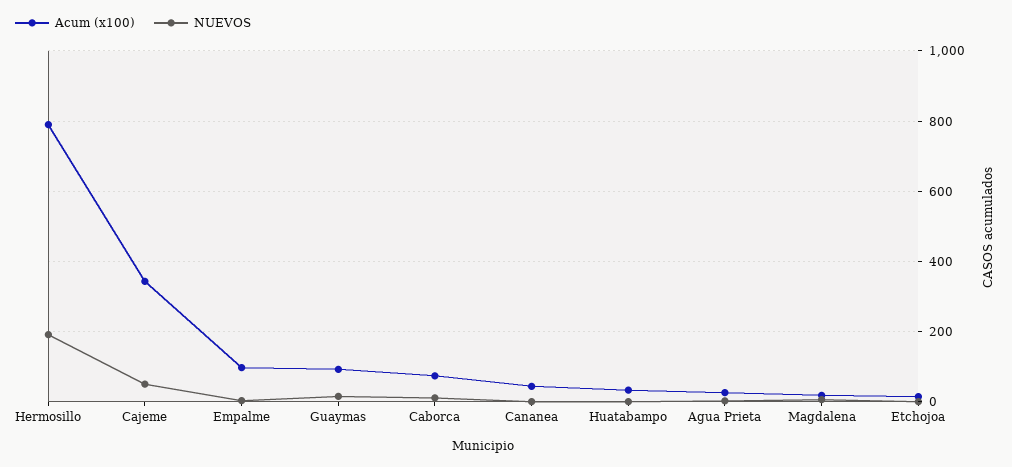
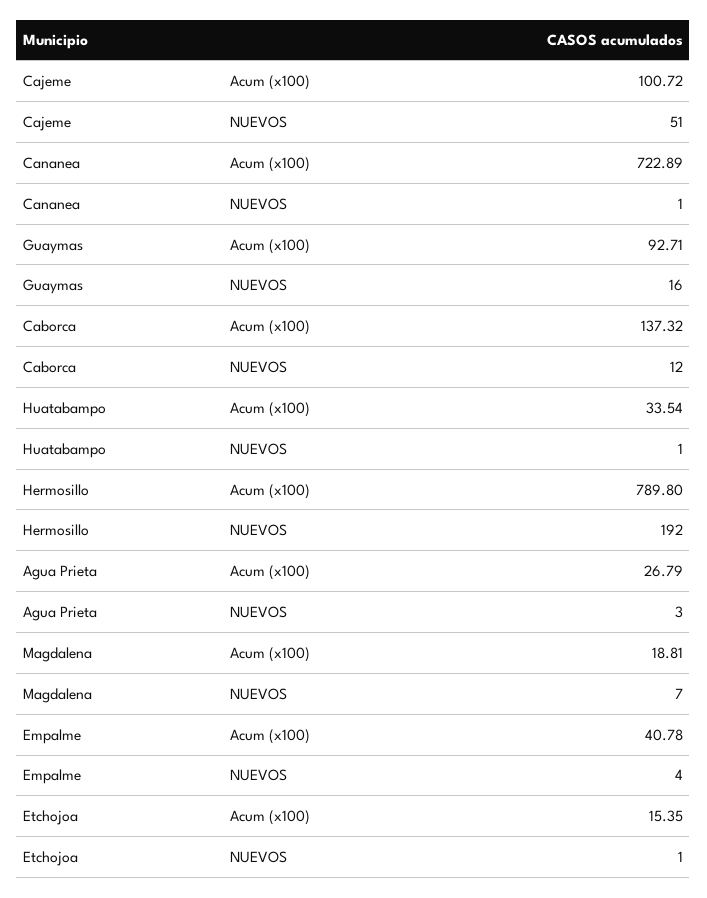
  {
    "Acum (x100)": {
      "Hermosillo": 789.8,
-     "Cajeme": 340,
+     "Cajeme": 100.72,
-     "Empalme": 100,
+     "Empalme": 40.78,
      "Guaymas": 92.71,
-     "Caborca": 80,
+     "Caborca": 137.32,
-     "Cananea": 40,
+     "Cananea": 722.89,
      "Huatabampo": 33.54,
      "Agua Prieta": 26.79,
      "Magdalena": 18.81,
      "Etchojoa": 15.35
    },
    "NUEVOS": {
      "Hermosillo": 192,
      "Cajeme": 51,
      "Empalme": 4,
      "Guaymas": 16,
      "Caborca": 12,
      "Cananea": 1,
      "Huatabampo": 1,
      "Agua Prieta": 3,
      "Magdalena": 7,
      "Etchojoa": 1
    }
  }

